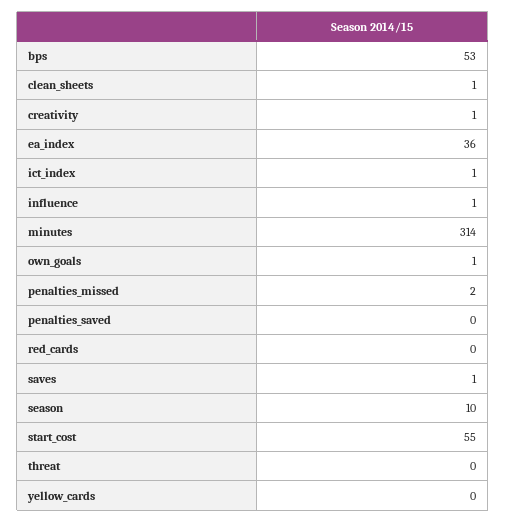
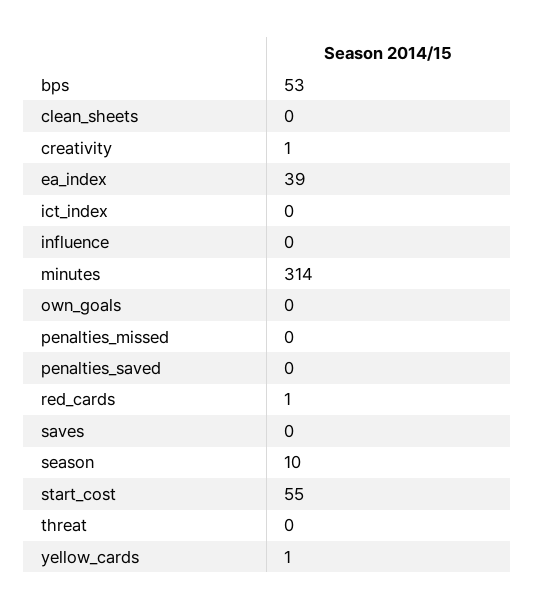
  {
    "bps": 53,
-   "clean_sheets": 1,
+   "clean_sheets": 0,
    "creativity": 1,
-   "ea_index": 36,
+   "ea_index": 39,
-   "ict_index": 1,
+   "ict_index": 0,
-   "influence": 1,
+   "influence": 0,
    "minutes": 314,
-   "own_goals": 1,
+   "own_goals": 0,
-   "penalties_missed": 2,
+   "penalties_missed": 0,
    "penalties_saved": 0,
-   "red_cards": 0,
+   "red_cards": 1,
-   "saves": 1,
+   "saves": 0,
    "season": 10,
    "start_cost": 55,
    "threat": 0,
-   "yellow_cards": 0
+   "yellow_cards": 1
  }

